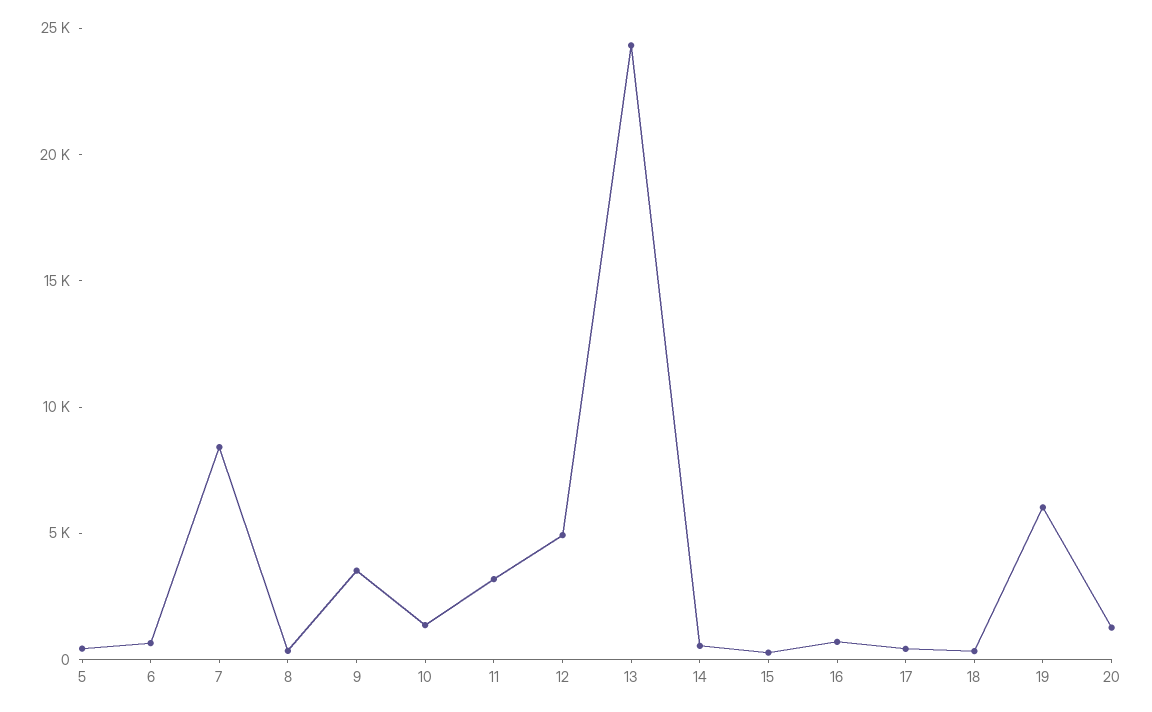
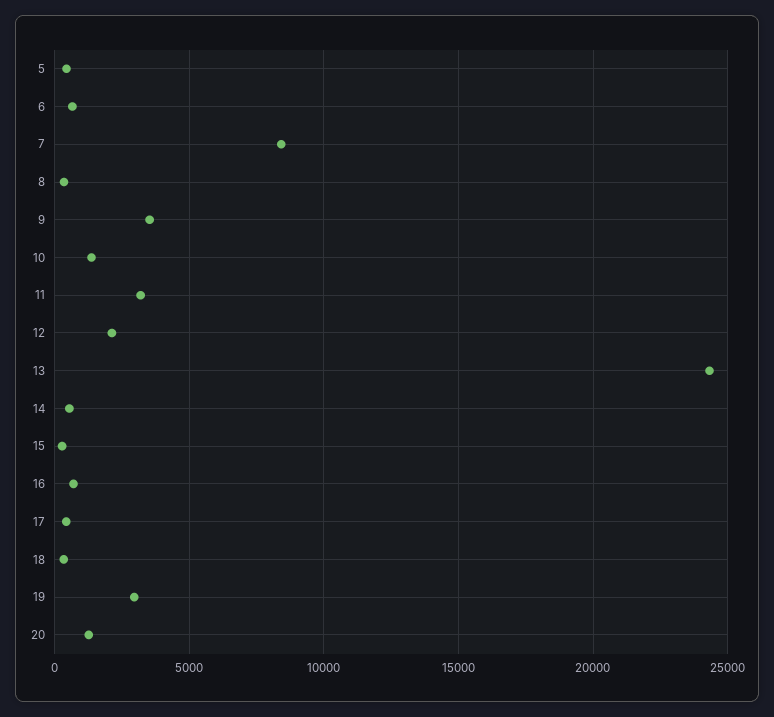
  {
    "5": 500,
    "6": 500,
    "7": 8500,
    "8": 500,
    "9": 3500,
    "10": 1500,
    "11": 3000,
-   "12": 5000,
+   "12": 2000,
    "13": 24500,
    "14": 500,
    "15": 500,
    "16": 500,
    "17": 500,
    "18": 500,
-   "19": 6000,
+   "19": 3000,
    "20": 1500
  }

